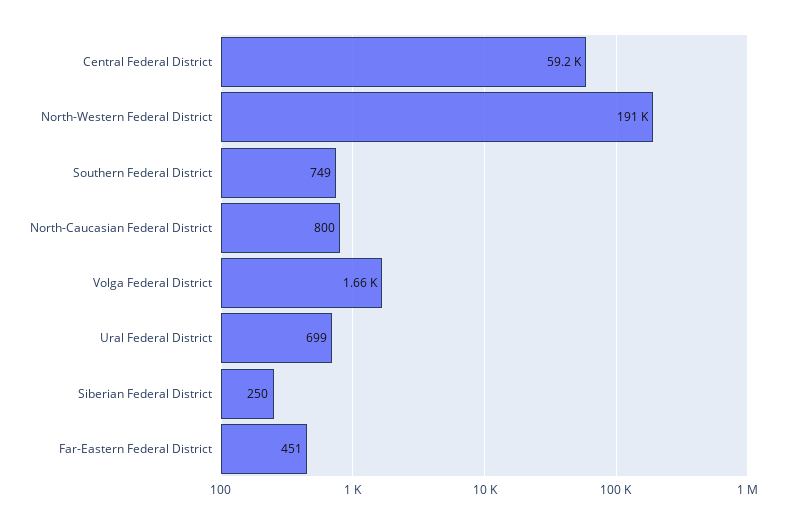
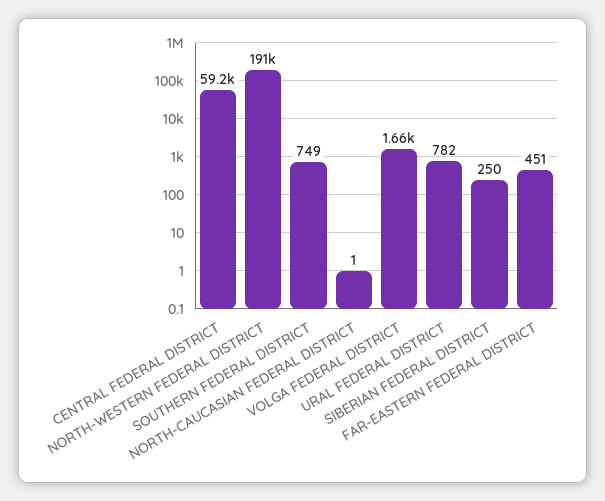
  {
    "Central Federal District": 59200,
    "North-Western Federal District": 191000,
    "Southern Federal District": 749,
-   "North-Caucasian Federal District": 800,
+   "North-Caucasian Federal District": 1,
    "Volga Federal District": 1660,
-   "Ural Federal District": 699,
+   "Ural Federal District": 782,
    "Siberian Federal District": 250,
    "Far-Eastern Federal District": 451
  }

